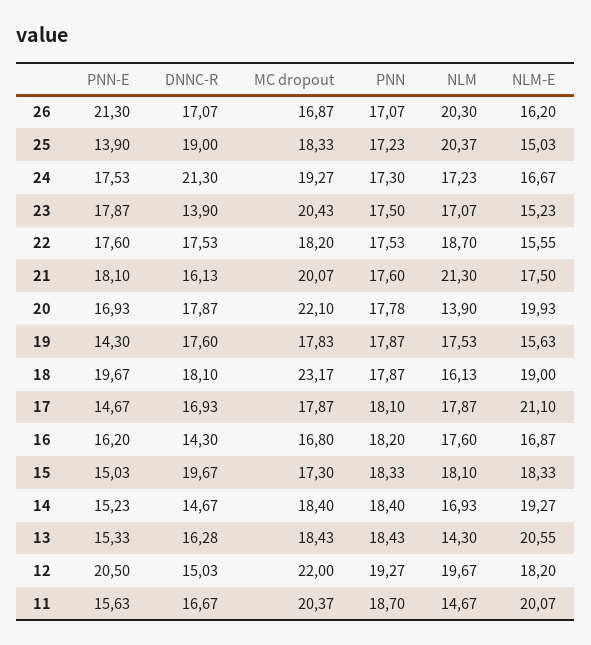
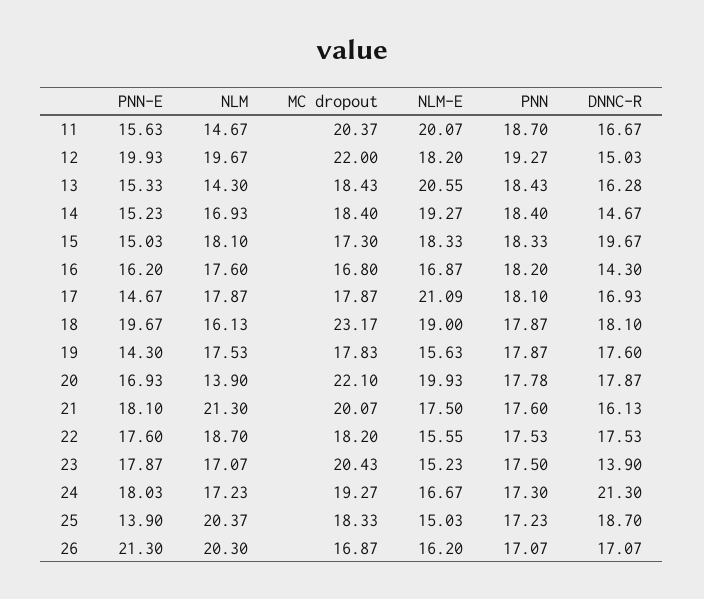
  {
    "PNN-E": {
      "26": 21.3,
      "25": 13.9,
-     "24": 17.53,
+     "24": 18.03,
      "23": 17.87,
      "22": 17.6,
      "21": 18.1,
      "20": 16.93,
      "19": 14.3,
      "18": 19.67,
      "17": 14.67,
      "16": 16.2,
      "15": 15.03,
      "14": 15.23,
      "13": 15.33,
-     "12": 20.5,
+     "12": 19.93,
      "11": 15.63
    },
    "DNNC-R": {
      "26": 17.07,
-     "25": 19,
+     "25": 18.7,
      "24": 21.3,
      "23": 13.9,
      "22": 17.53,
      "21": 16.13,
      "20": 17.87,
      "19": 17.6,
      "18": 18.1,
      "17": 16.93,
      "16": 14.3,
      "15": 19.67,
      "14": 14.67,
      "13": 16.28,
      "12": 15.03,
      "11": 16.67
    },
    "MC dropout": {
      "26": 16.87,
      "25": 18.33,
      "24": 19.27,
      "23": 20.43,
      "22": 18.2,
      "21": 20.07,
      "20": 22.1,
      "19": 17.83,
      "18": 23.17,
      "17": 17.87,
      "16": 16.8,
      "15": 17.3,
      "14": 18.4,
      "13": 18.43,
      "12": 22,
      "11": 20.37
    },
    "PNN": {
      "26": 17.07,
      "25": 17.23,
      "24": 17.3,
      "23": 17.5,
      "22": 17.53,
      "21": 17.6,
      "20": 17.78,
      "19": 17.87,
      "18": 17.87,
      "17": 18.1,
      "16": 18.2,
      "15": 18.33,
      "14": 18.4,
      "13": 18.43,
      "12": 19.27,
      "11": 18.7
    },
    "NLM": {
      "26": 20.3,
      "25": 20.37,
      "24": 17.23,
      "23": 17.07,
      "22": 18.7,
      "21": 21.3,
      "20": 13.9,
      "19": 17.53,
      "18": 16.13,
      "17": 17.87,
      "16": 17.6,
      "15": 18.1,
      "14": 16.93,
      "13": 14.3,
      "12": 19.67,
      "11": 14.67
    },
    "NLM-E": {
      "26": 16.2,
      "25": 15.03,
      "24": 16.67,
      "23": 15.23,
      "22": 15.55,
      "21": 17.5,
      "20": 19.93,
      "19": 15.63,
      "18": 19,
-     "17": 21.1,
+     "17": 21.09,
      "16": 16.87,
      "15": 18.33,
      "14": 19.27,
      "13": 20.55,
      "12": 18.2,
      "11": 20.07
    }
  }

